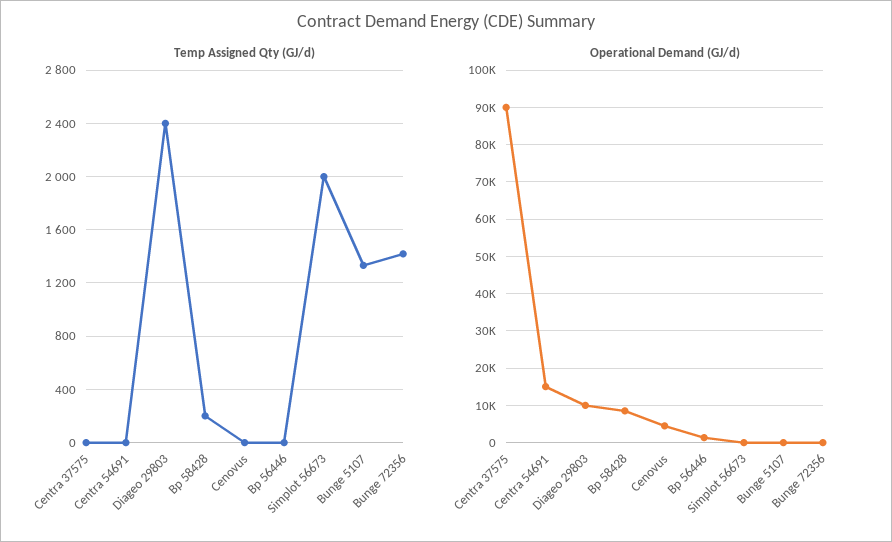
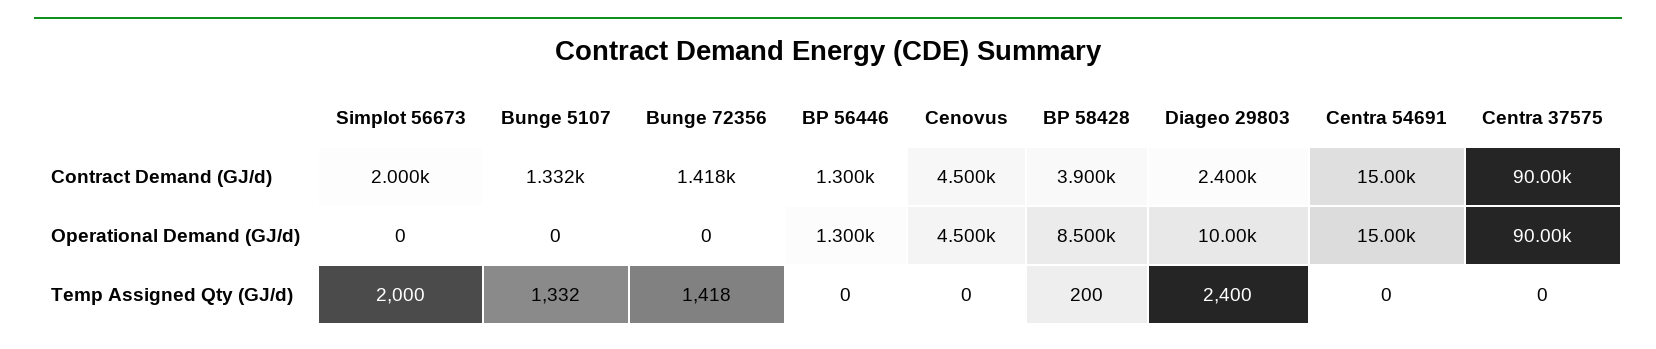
  {
    "Temp Assigned Qty (GJ/d)": {
      "Centra 37575": 0,
      "Centra 54691": 0,
      "Diageo 29803": 2400,
      "Bp 58428": 200,
      "Cenovus": 0,
      "Bp 56446": 0,
      "Simplot 56673": 2000,
      "Bunge 5107": 1332,
      "Bunge 72356": 1418
    },
    "Operational Demand (GJ/d)": {
      "Centra 37575": 90000,
      "Centra 54691": 15000,
      "Diageo 29803": 10000,
      "Bp 58428": 8500,
      "Cenovus": 4500,
      "Bp 56446": 1300,
      "Simplot 56673": 0,
      "Bunge 5107": 0,
      "Bunge 72356": 0
-   }
+   },
+   "Contract Demand (GJ/d)": {
+     "Simplot 56673": 2000,
+     "Bunge 5107": 1332,
+     "Bunge 72356": 1418,
+     "Bp 56446": 1300,
+     "Cenovus": 4500,
+     "Bp 58428": 3900,
+     "Diageo 29803": 2400,
+     "Centra 54691": 15000,
+     "Centra 37575": 90000
+   }
  }

